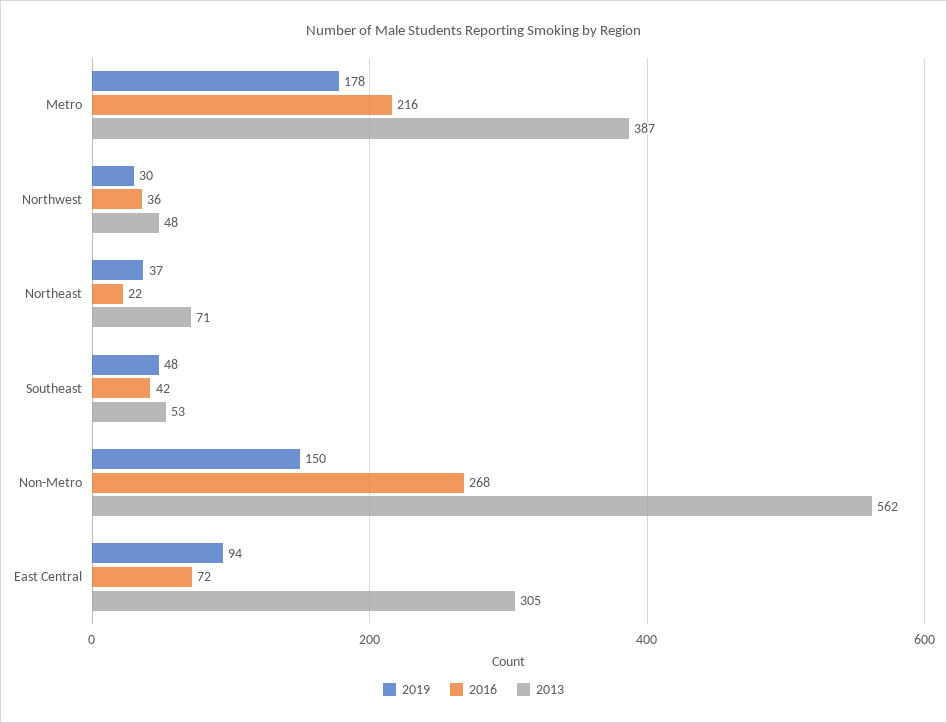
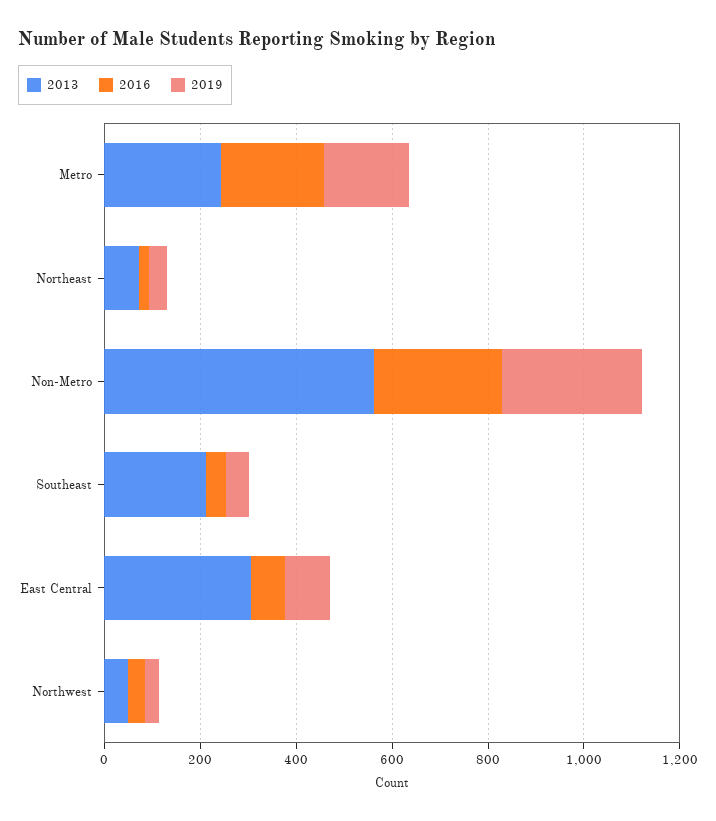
  {
    "2019": {
      "Metro": 178,
      "Northwest": 30,
      "Northeast": 37,
      "Southeast": 48,
-     "Non-Metro": 150,
+     "Non-Metro": 300,
      "East Central": 94
    },
    "2016": {
      "Metro": 216,
      "Northwest": 36,
      "Northeast": 22,
      "Southeast": 42,
      "Non-Metro": 268,
      "East Central": 72
    },
    "2013": {
-     "Metro": 387,
+     "Metro": 250,
      "Northwest": 48,
      "Northeast": 71,
-     "Southeast": 53,
+     "Southeast": 200,
      "Non-Metro": 562,
      "East Central": 305
    }
  }

